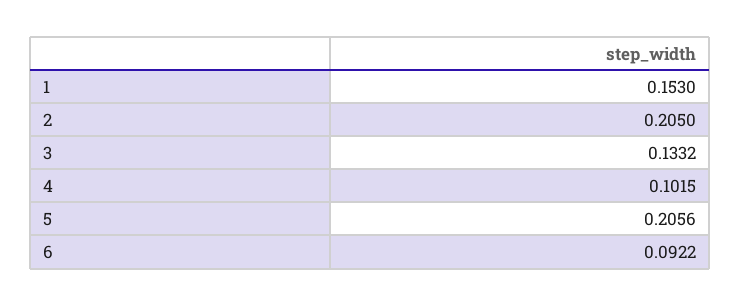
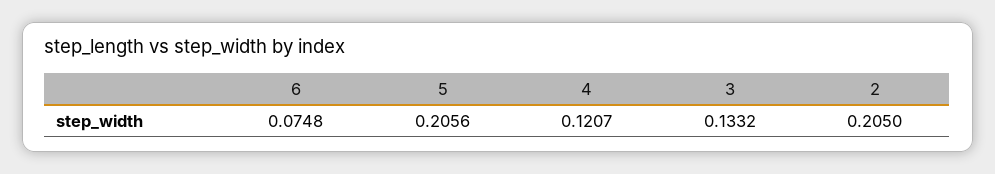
  {
-   "1": 0.153,
    "2": 0.205,
    "3": 0.1332,
-   "4": 0.1015,
+   "4": 0.1207,
    "5": 0.2056,
-   "6": 0.0922
+   "6": 0.0748
  }

